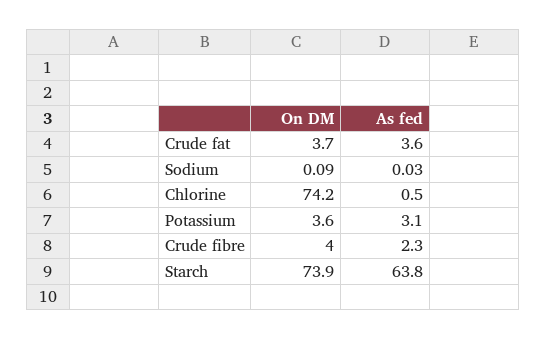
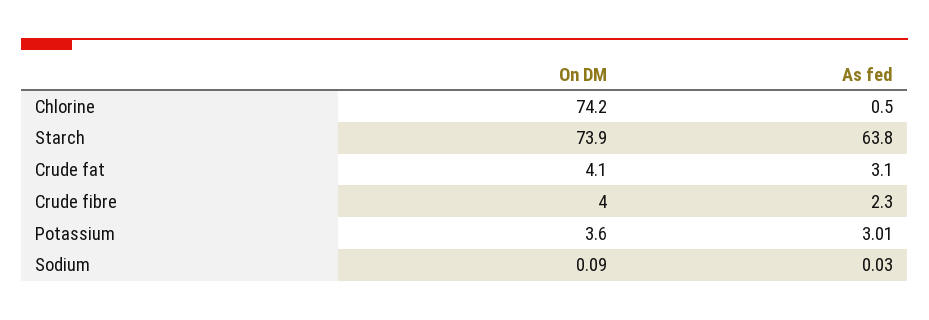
  {
    "On DM": {
-     "Crude fat": 3.7,
+     "Crude fat": 4.1,
      "Sodium": 0.09,
      "Chlorine": 74.2,
      "Potassium": 3.6,
      "Crude fibre": 4,
      "Starch": 73.9
    },
    "As fed": {
-     "Crude fat": 3.6,
+     "Crude fat": 3.1,
      "Sodium": 0.03,
      "Chlorine": 0.5,
-     "Potassium": 3.1,
+     "Potassium": 3.01,
      "Crude fibre": 2.3,
      "Starch": 63.8
    }
  }

